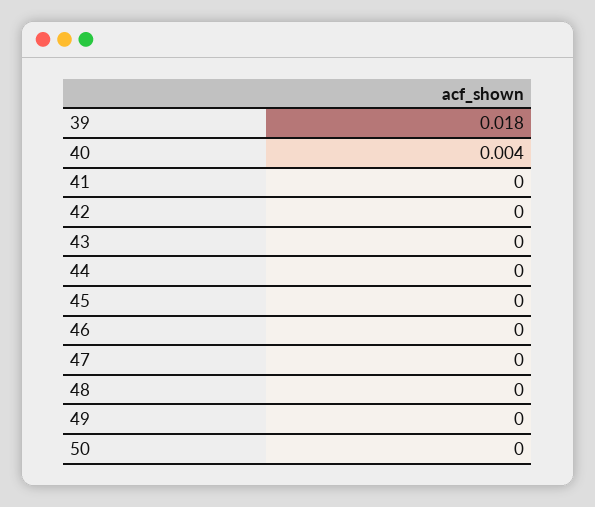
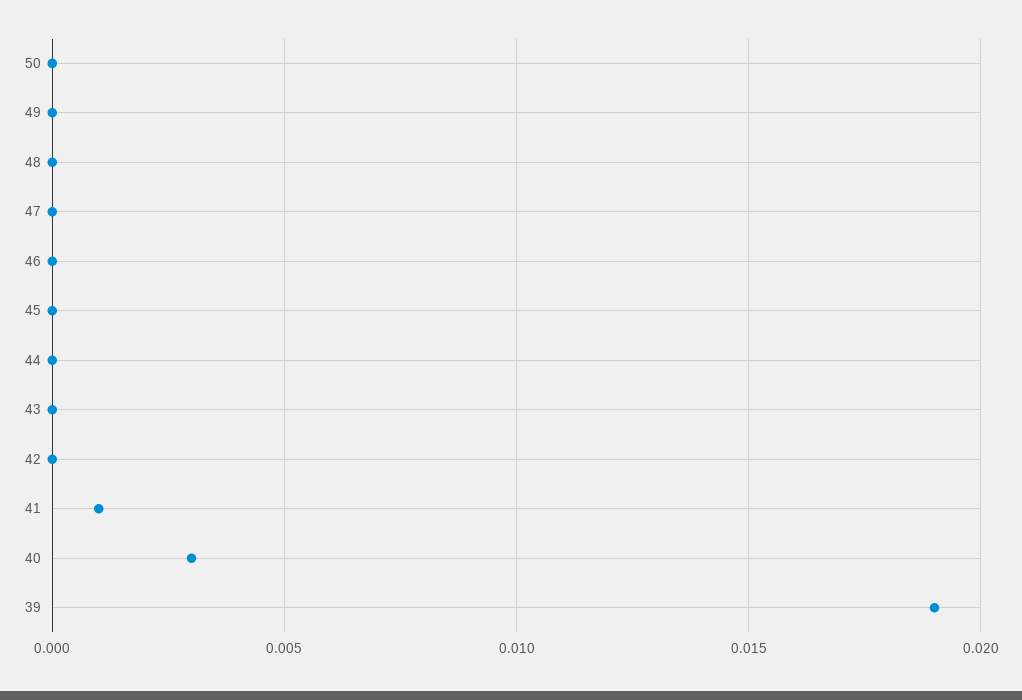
  {
-   "39": 0.018,
+   "39": 0.019,
-   "40": 0.004,
+   "40": 0.003,
-   "41": 0,
+   "41": 0.001,
    "42": 0,
    "43": 0,
    "44": 0,
    "45": 0,
    "46": 0,
    "47": 0,
    "48": 0,
    "49": 0,
    "50": 0
  }

